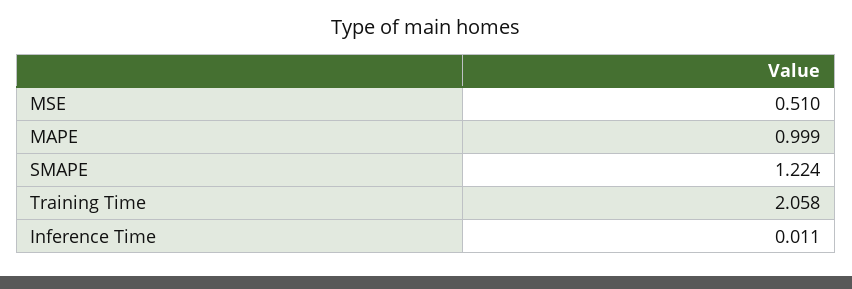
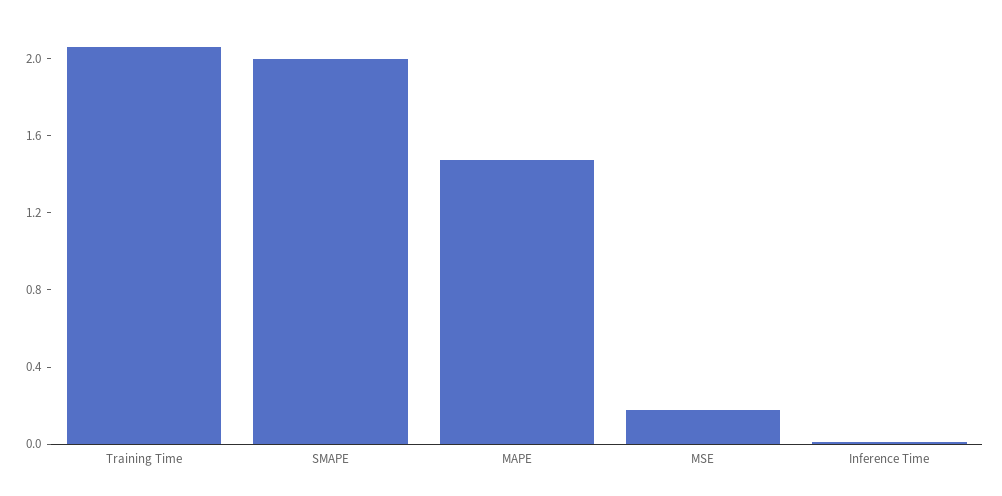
  {
-   "MSE": 0.51,
+   "MSE": 0.2,
-   "MAPE": 0.999,
+   "MAPE": 1.5,
-   "SMAPE": 1.224,
+   "SMAPE": 2,
    "Training Time": 2.058,
    "Inference Time": 0.011
  }

